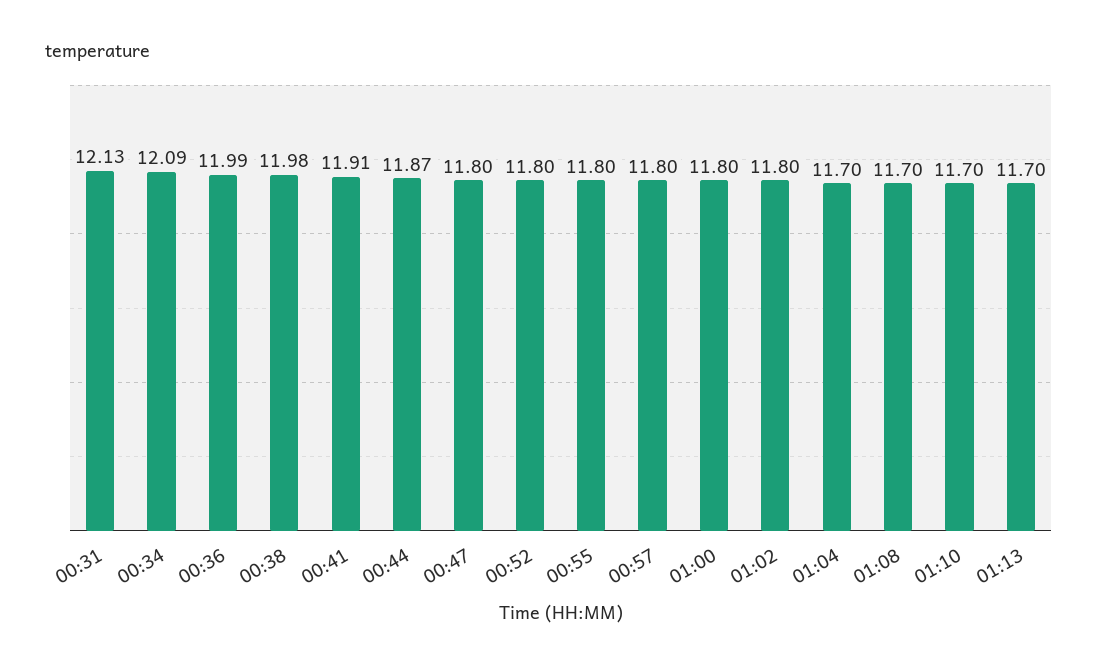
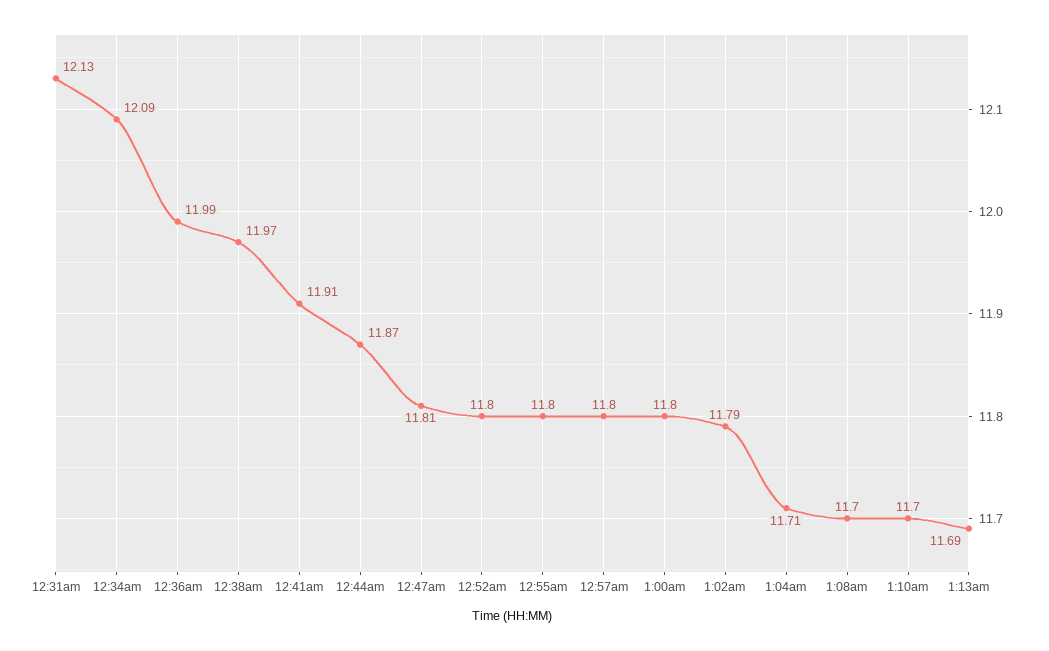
  {
    "00:31": 12.13,
    "00:34": 12.09,
    "00:36": 11.99,
-   "00:38": 11.98,
+   "00:38": 11.97,
    "00:41": 11.91,
    "00:44": 11.87,
-   "00:47": 11.8,
+   "00:47": 11.81,
    "00:52": 11.8,
    "00:55": 11.8,
    "00:57": 11.8,
    "01:00": 11.8,
-   "01:02": 11.8,
+   "01:02": 11.79,
-   "01:04": 11.7,
+   "01:04": 11.71,
    "01:08": 11.7,
    "01:10": 11.7,
-   "01:13": 11.7
+   "01:13": 11.69
  }

